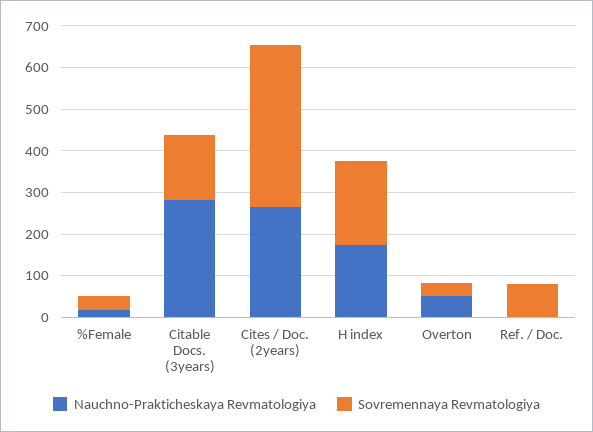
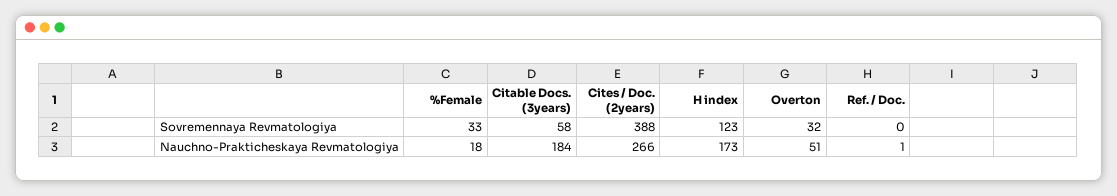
  {
    "Nauchno-Prakticheskaya Revmatologiya": {
      "%Female": 18,
-     "Citable Docs. (3years)": 280,
+     "Citable Docs. (3years)": 184,
      "Cites / Doc. (2years)": 266,
      "H index": 173,
      "Overton": 51,
      "Ref. / Doc.": 1
    },
    "Sovremennaya Revmatologiya": {
      "%Female": 33,
-     "Citable Docs. (3years)": 160,
+     "Citable Docs. (3years)": 58,
      "Cites / Doc. (2years)": 388,
-     "H index": 200,
+     "H index": 123,
      "Overton": 32,
-     "Ref. / Doc.": 80
+     "Ref. / Doc.": 0
    }
  }

